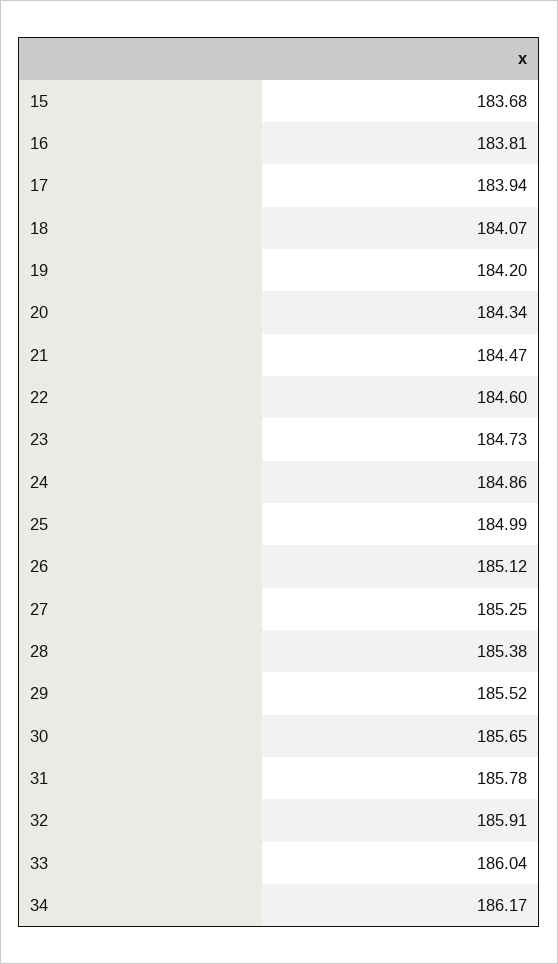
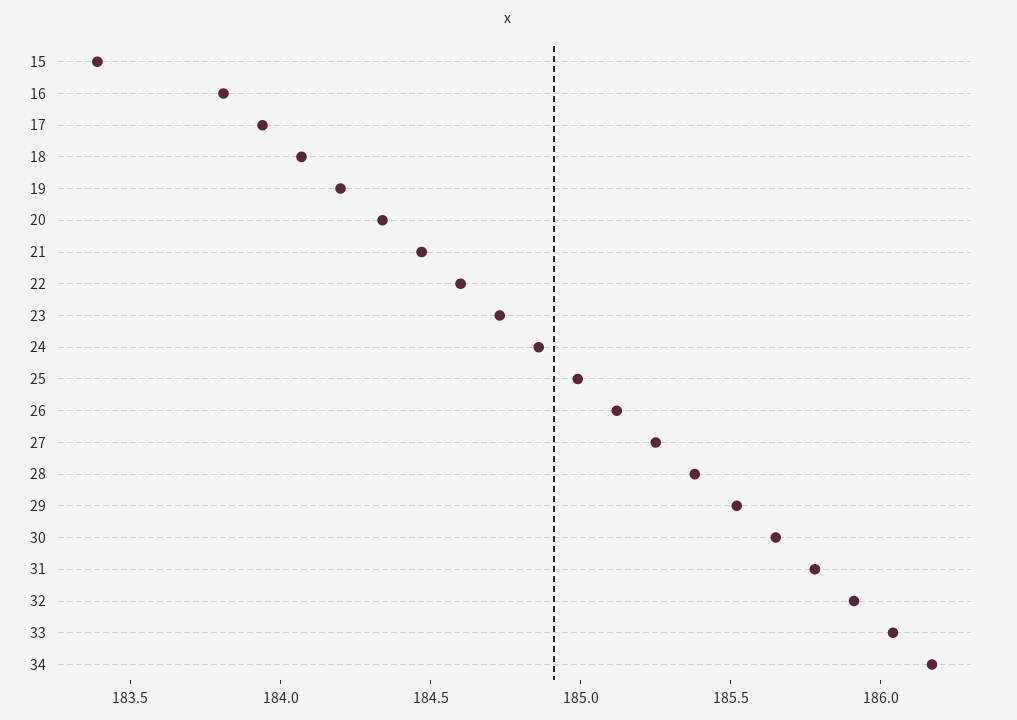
  {
-   "15": 183.68,
+   "15": 183.4,
    "16": 183.81,
    "17": 183.94,
    "18": 184.07,
    "19": 184.2,
    "20": 184.34,
    "21": 184.47,
    "22": 184.6,
    "23": 184.73,
    "24": 184.86,
    "25": 184.99,
    "26": 185.12,
    "27": 185.25,
    "28": 185.38,
    "29": 185.52,
    "30": 185.65,
    "31": 185.78,
    "32": 185.91,
    "33": 186.04,
    "34": 186.17
  }

